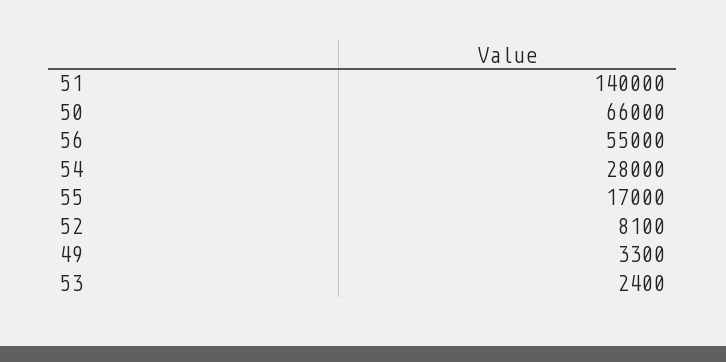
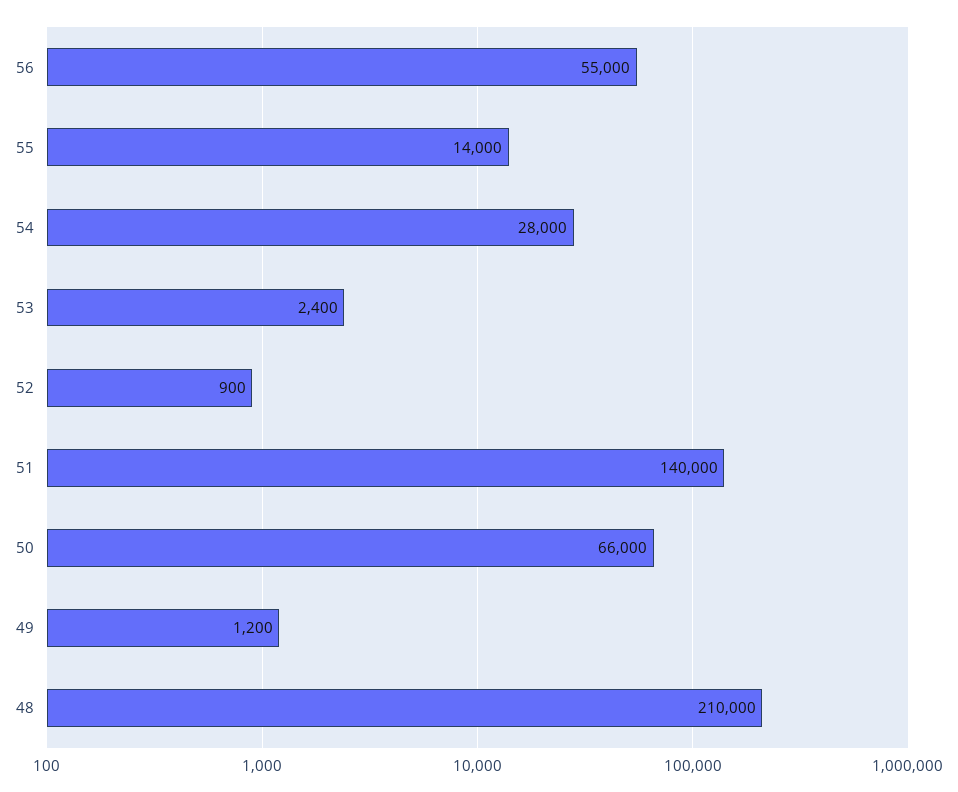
  {
    "51": 140000,
    "50": 66000,
    "56": 55000,
    "54": 28000,
-   "55": 17000,
+   "55": 14000,
-   "52": 8100,
+   "52": 900,
-   "49": 3300,
+   "49": 1200,
-   "53": 2400
+   "53": 2400,
+   "48": 210000
  }

